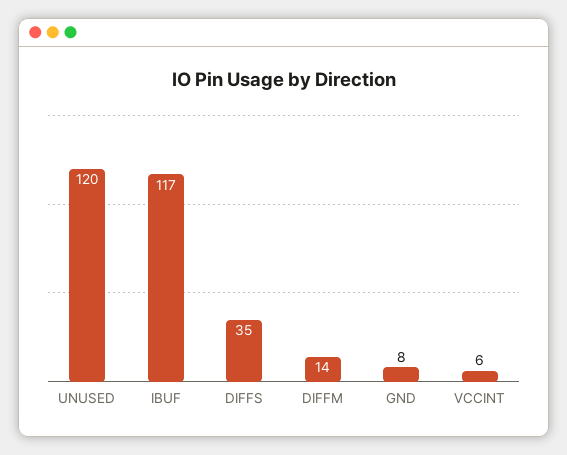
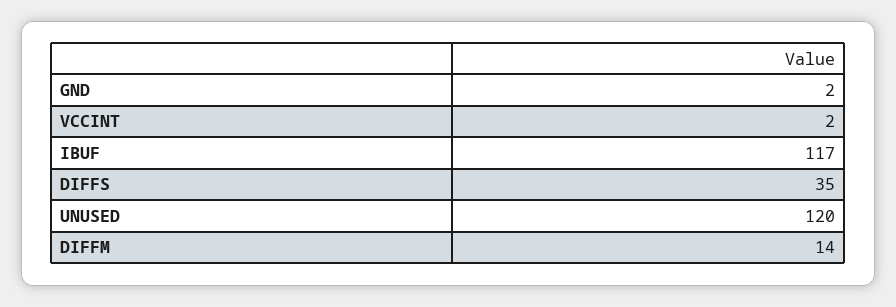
  {
    "UNUSED": 120,
    "IBUF": 117,
    "DIFFS": 35,
    "DIFFM": 14,
-   "GND": 8,
+   "GND": 2,
-   "VCCINT": 6
+   "VCCINT": 2
  }

